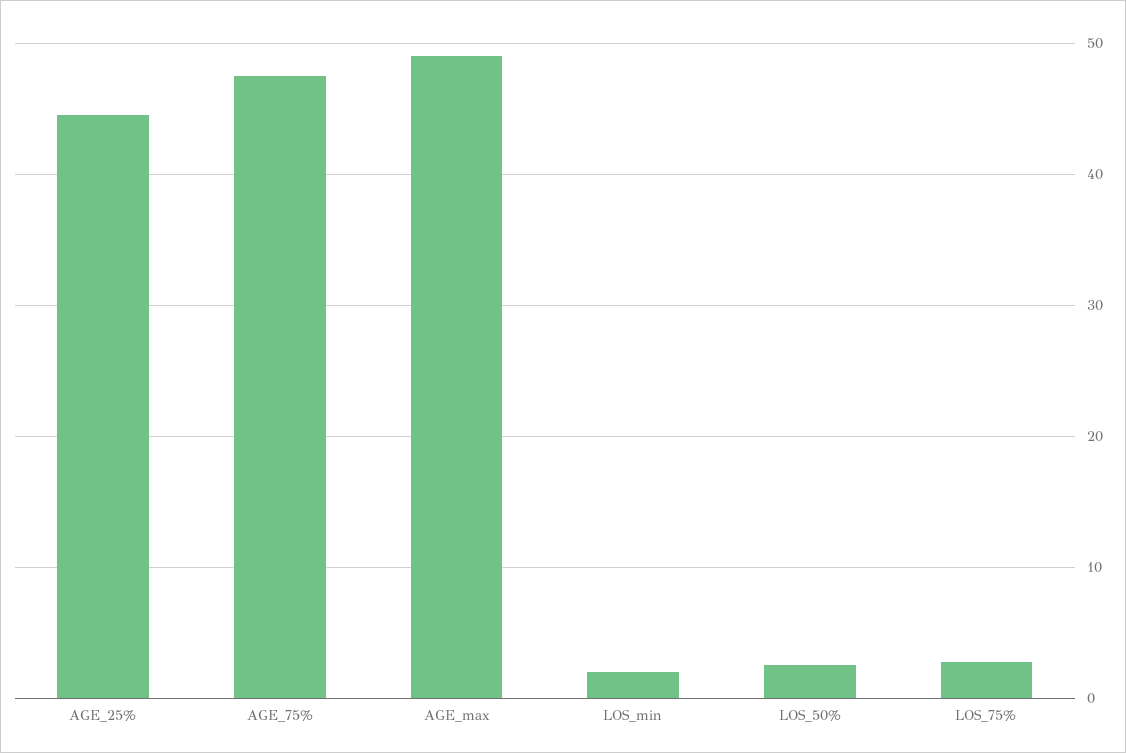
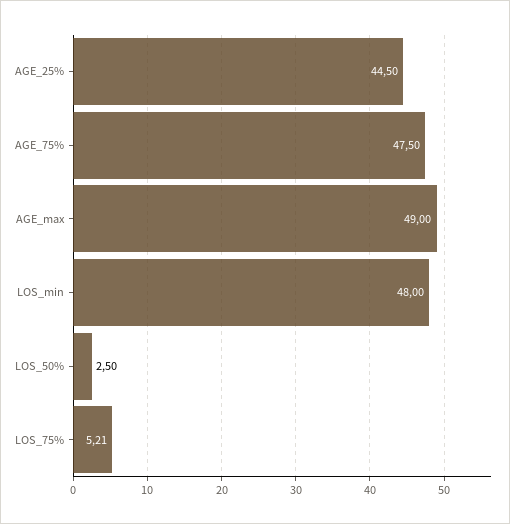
  {
    "AGE_25%": 44.5,
    "AGE_75%": 47.5,
    "AGE_max": 49,
-   "LOS_min": 2,
+   "LOS_min": 48,
    "LOS_50%": 2.5,
-   "LOS_75%": 3
+   "LOS_75%": 5.21
  }

